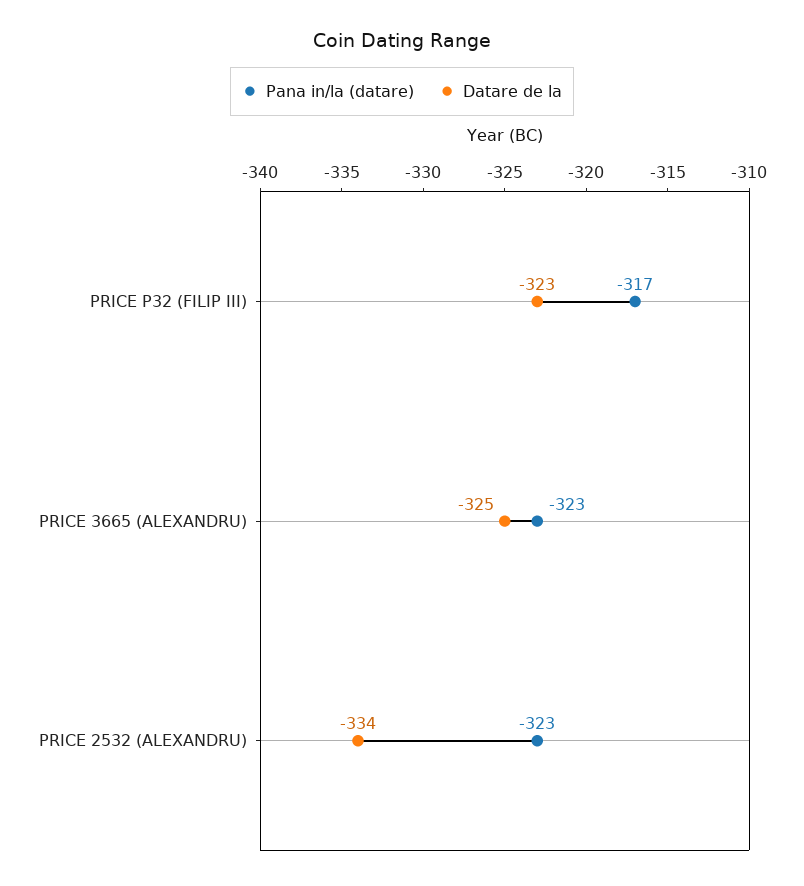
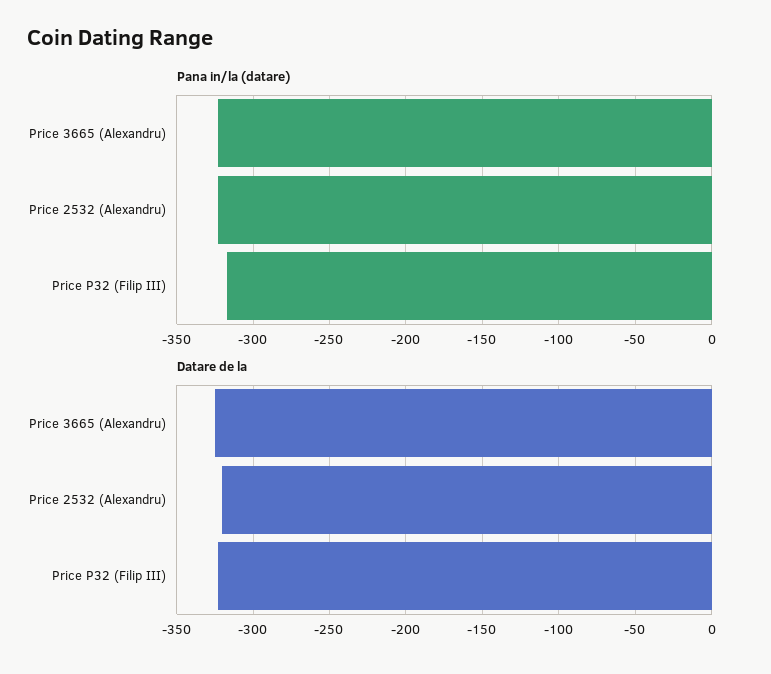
  {
    "Pana in/la (datare)": {
      "PRICE P32 (FILIP III)": -317,
      "PRICE 3665 (ALEXANDRU)": -323,
      "PRICE 2532 (ALEXANDRU)": -323
    },
    "Datare de la": {
      "PRICE P32 (FILIP III)": -323,
      "PRICE 3665 (ALEXANDRU)": -325,
-     "PRICE 2532 (ALEXANDRU)": -334
+     "PRICE 2532 (ALEXANDRU)": -320
    }
  }

